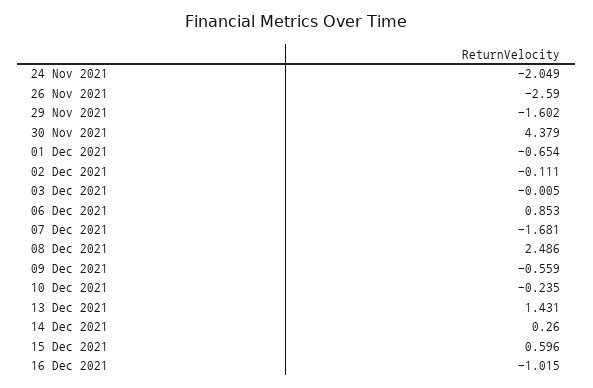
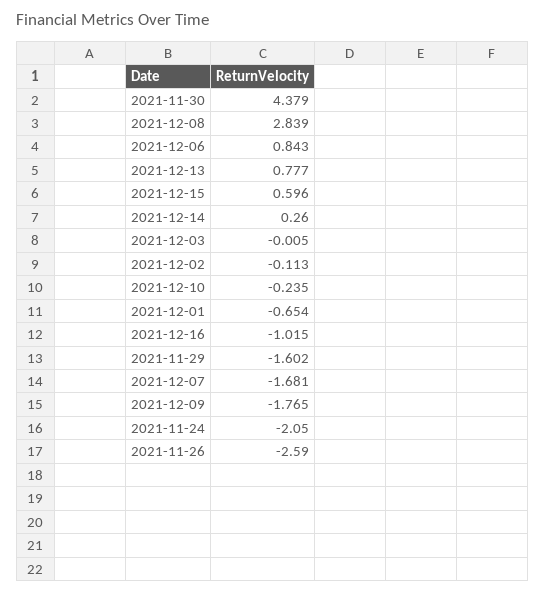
  {
-   "24 Nov 2021": -2.049,
+   "24 Nov 2021": -2.05,
    "26 Nov 2021": -2.59,
    "29 Nov 2021": -1.602,
    "30 Nov 2021": 4.379,
    "01 Dec 2021": -0.654,
-   "02 Dec 2021": -0.111,
+   "02 Dec 2021": -0.113,
    "03 Dec 2021": -0.005,
-   "06 Dec 2021": 0.853,
+   "06 Dec 2021": 0.843,
    "07 Dec 2021": -1.681,
-   "08 Dec 2021": 2.486,
+   "08 Dec 2021": 2.839,
-   "09 Dec 2021": -0.559,
+   "09 Dec 2021": -1.765,
    "10 Dec 2021": -0.235,
-   "13 Dec 2021": 1.431,
+   "13 Dec 2021": 0.777,
    "14 Dec 2021": 0.26,
    "15 Dec 2021": 0.596,
    "16 Dec 2021": -1.015
  }

